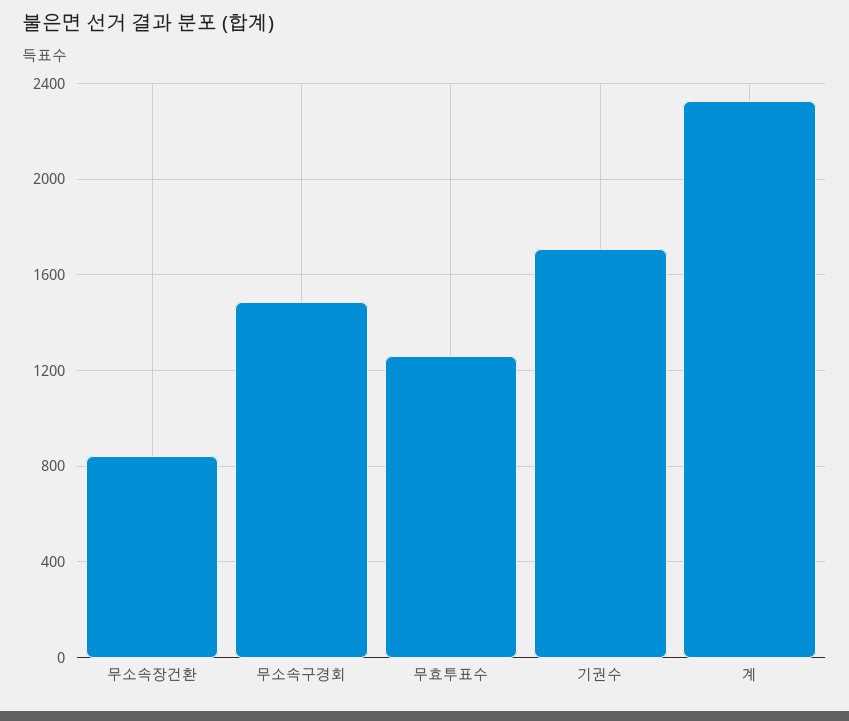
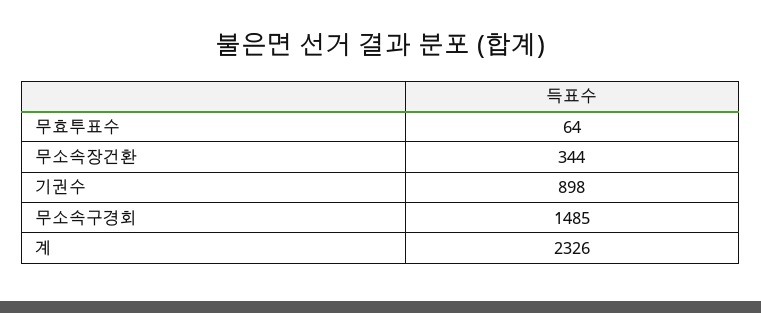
  {
-   "무소속장건환": 850,
+   "무소속장건환": 344,
    "무소속구경회": 1485,
-   "무효투표수": 1250,
+   "무효투표수": 64,
-   "기권수": 1700,
+   "기권수": 898,
    "계": 2326
  }

